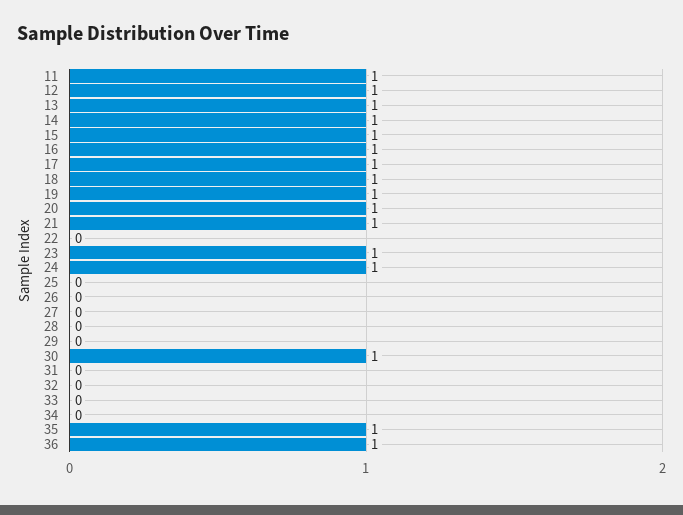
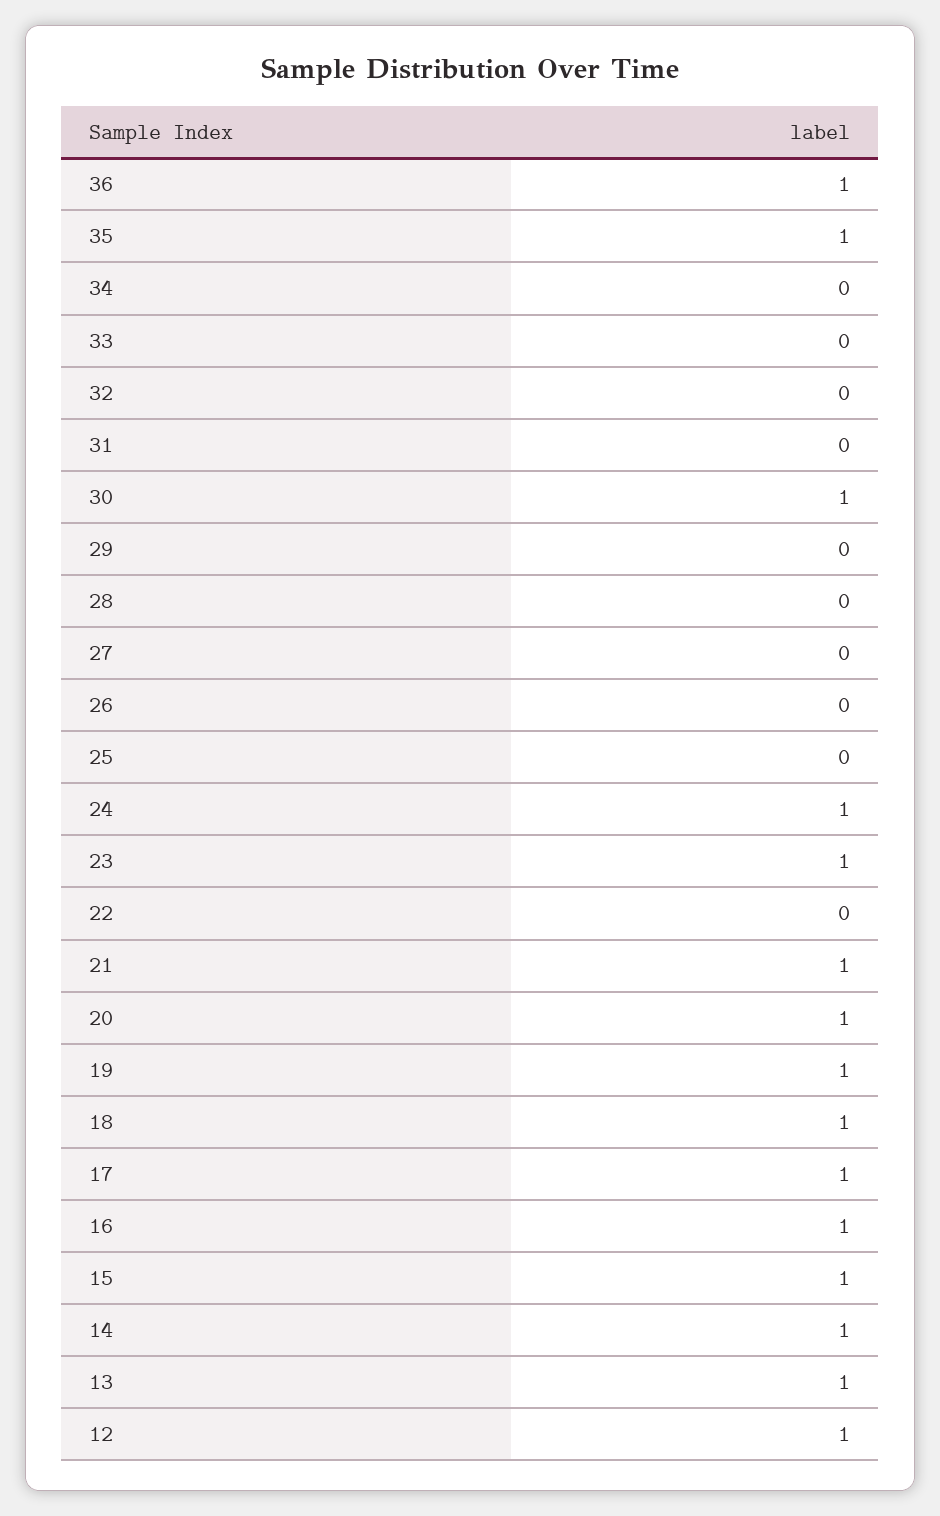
  {
-   "11": 1,
    "12": 1,
    "13": 1,
    "14": 1,
    "15": 1,
    "16": 1,
    "17": 1,
    "18": 1,
    "19": 1,
    "20": 1,
    "21": 1,
    "22": 0,
    "23": 1,
    "24": 1,
    "25": 0,
    "26": 0,
    "27": 0,
    "28": 0,
    "29": 0,
    "30": 1,
    "31": 0,
    "32": 0,
    "33": 0,
    "34": 0,
    "35": 1,
    "36": 1
  }

